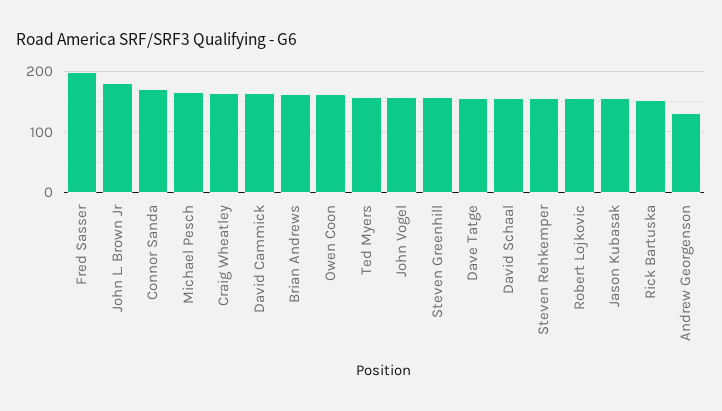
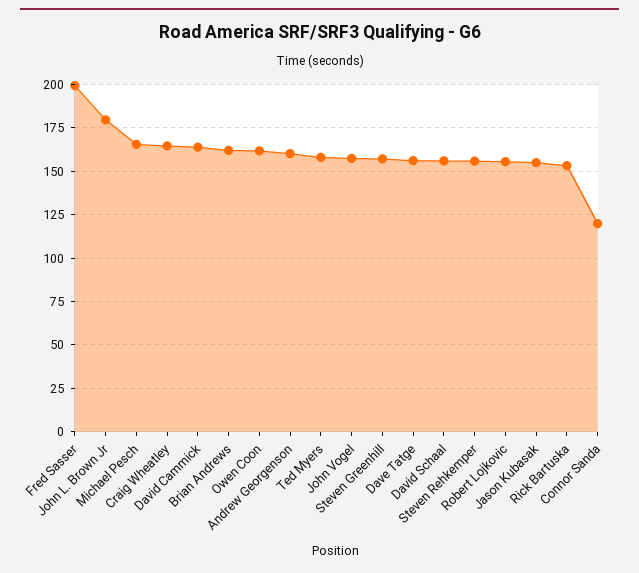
  {
    "Fred Sasser": 200,
    "John L. Brown Jr": 180,
-   "Connor Sanda": 170,
+   "Connor Sanda": 120,
    "Michael Pesch": 165,
    "Craig Wheatley": 165,
    "David Cammick": 165,
    "Brian Andrews": 160,
    "Owen Coon": 160,
    "Ted Myers": 160,
    "John Vogel": 155,
    "Steven Greenhill": 155,
    "Dave Tatge": 155,
    "David Schaal": 155,
    "Steven Rehkemper": 155,
    "Robert Lojkovic": 155,
    "Jason Kubasak": 155,
    "Rick Bartuska": 155,
-   "Andrew Georgenson": 130
+   "Andrew Georgenson": 160
  }

